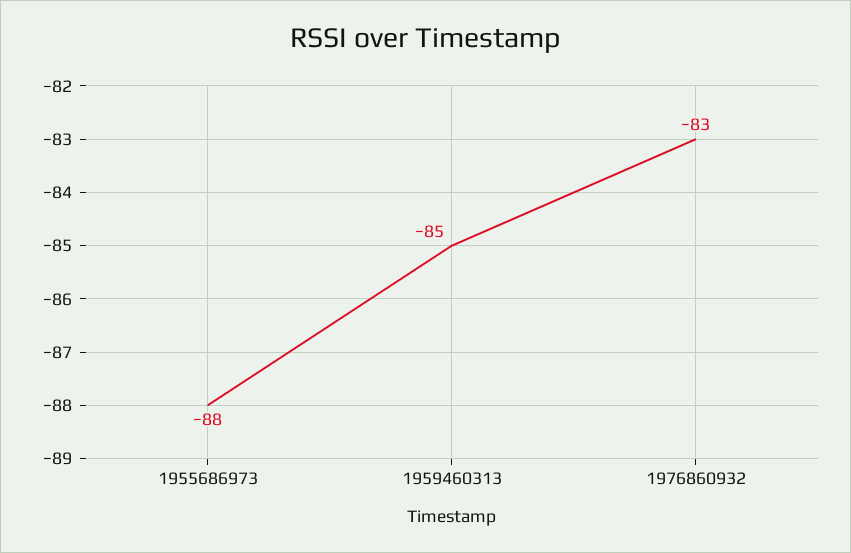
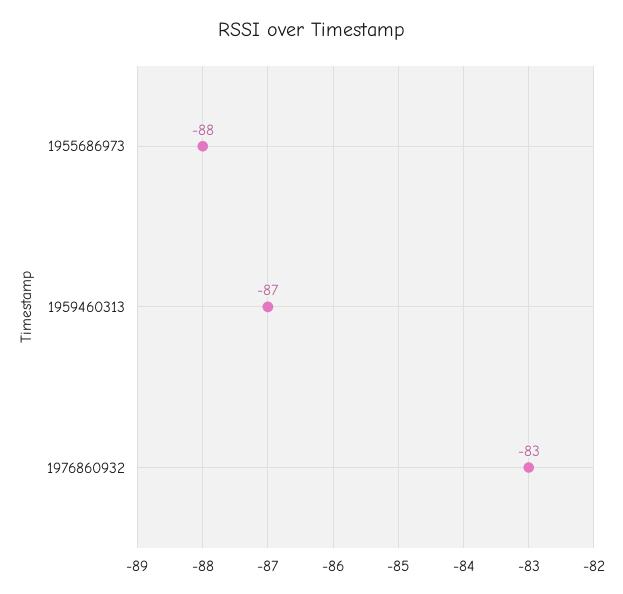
  {
    "1955686973": -88,
-   "1959460313": -85,
+   "1959460313": -87,
    "1976860932": -83
  }

